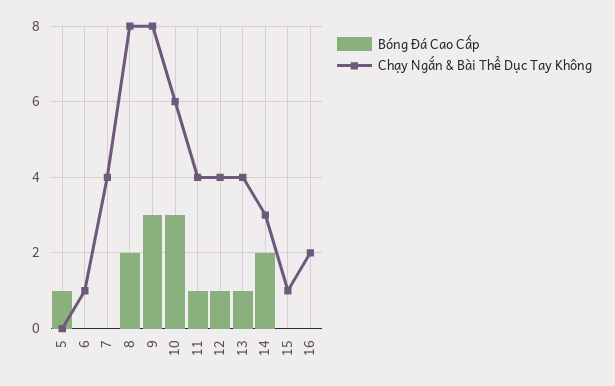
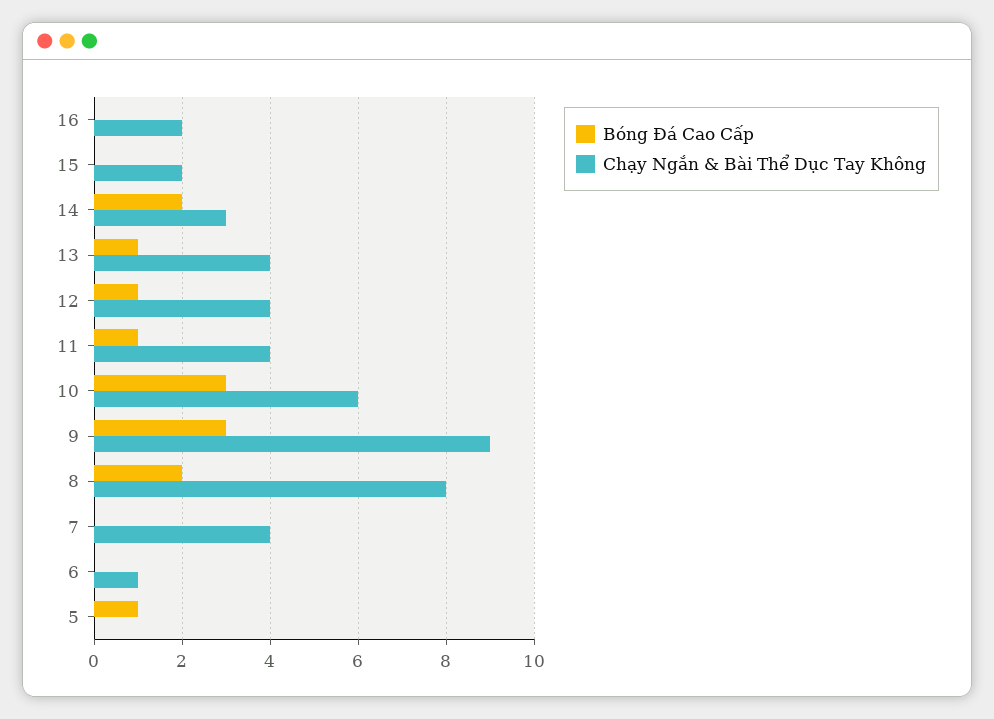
  {
    "Bóng Đá Cao Cấp": {
      "5": 1,
      "6": 0,
      "7": 0,
      "8": 2,
      "9": 3,
      "10": 3,
      "11": 1,
      "12": 1,
      "13": 1,
      "14": 2,
      "15": 0,
      "16": 0
    },
    "Chạy Ngắn & Bài Thể Dục Tay Không": {
      "5": 0,
      "6": 1,
      "7": 4,
      "8": 8,
-     "9": 8,
+     "9": 9,
      "10": 6,
      "11": 4,
      "12": 4,
      "13": 4,
      "14": 3,
-     "15": 1,
+     "15": 2,
      "16": 2
    }
  }

